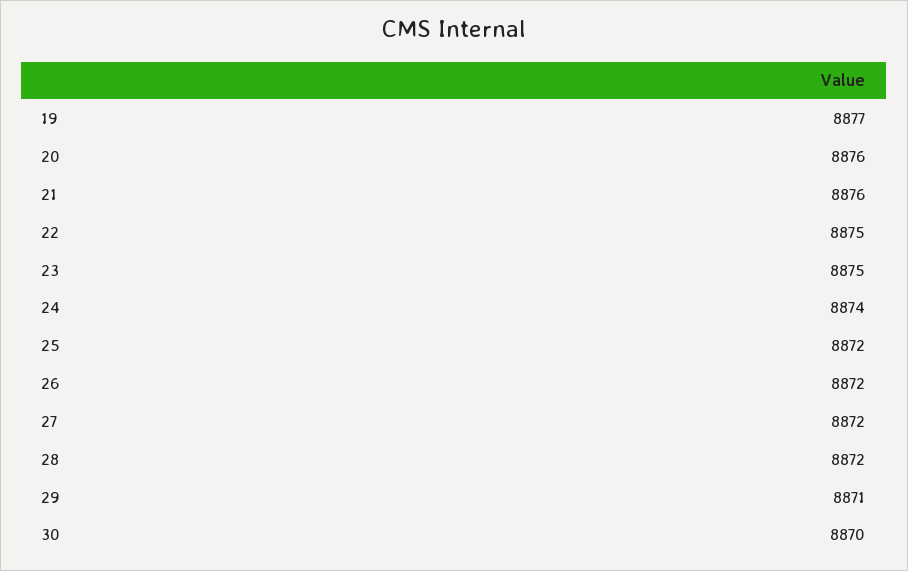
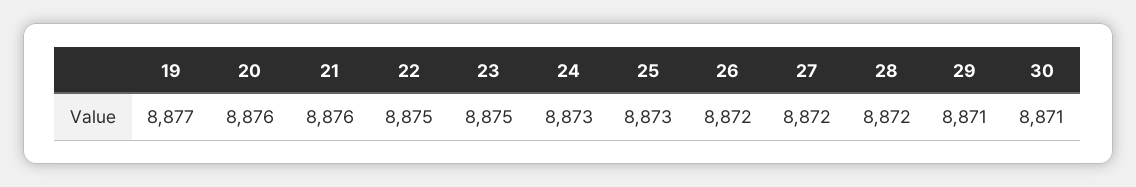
  {
    "19": 8877,
    "20": 8876,
    "21": 8876,
    "22": 8875,
    "23": 8875,
-   "24": 8874,
+   "24": 8873,
-   "25": 8872,
+   "25": 8873,
    "26": 8872,
    "27": 8872,
    "28": 8872,
    "29": 8871,
-   "30": 8870
+   "30": 8871
  }

